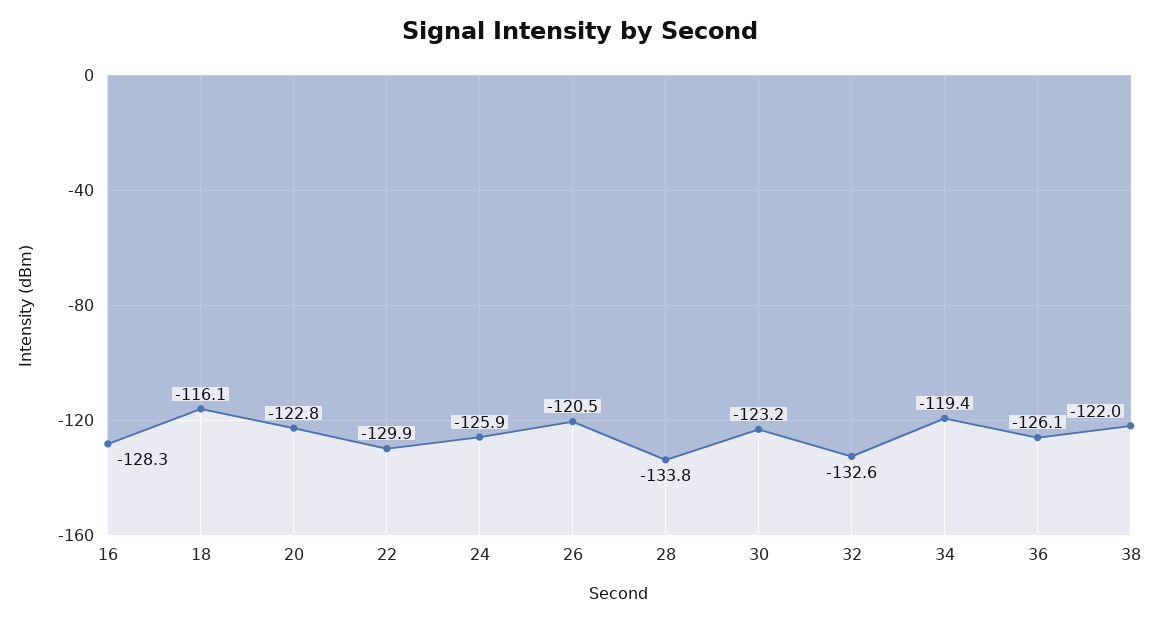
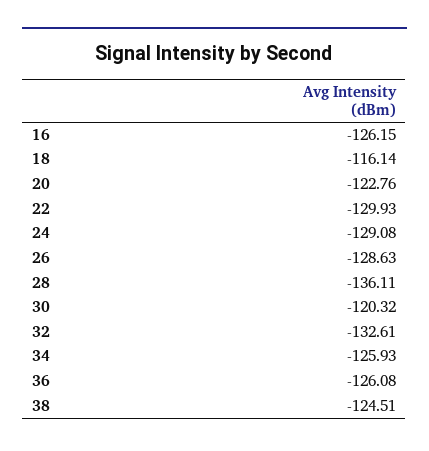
  {
-   "16": -128.3,
+   "16": -126.15,
    "18": -116.14,
    "20": -122.76,
    "22": -129.93,
-   "24": -125.9,
+   "24": -129.08,
-   "26": -120.5,
+   "26": -128.63,
-   "28": -133.8,
+   "28": -136.11,
-   "30": -123.2,
+   "30": -120.32,
    "32": -132.61,
-   "34": -119.4,
+   "34": -125.93,
    "36": -126.08,
-   "38": -122
+   "38": -124.51
  }

